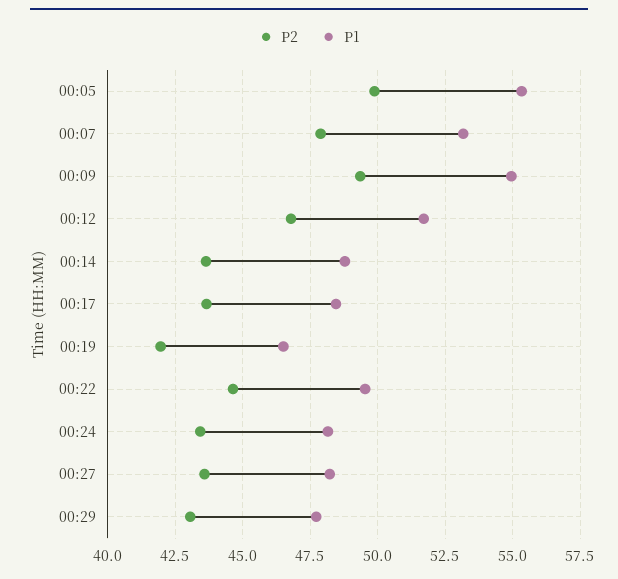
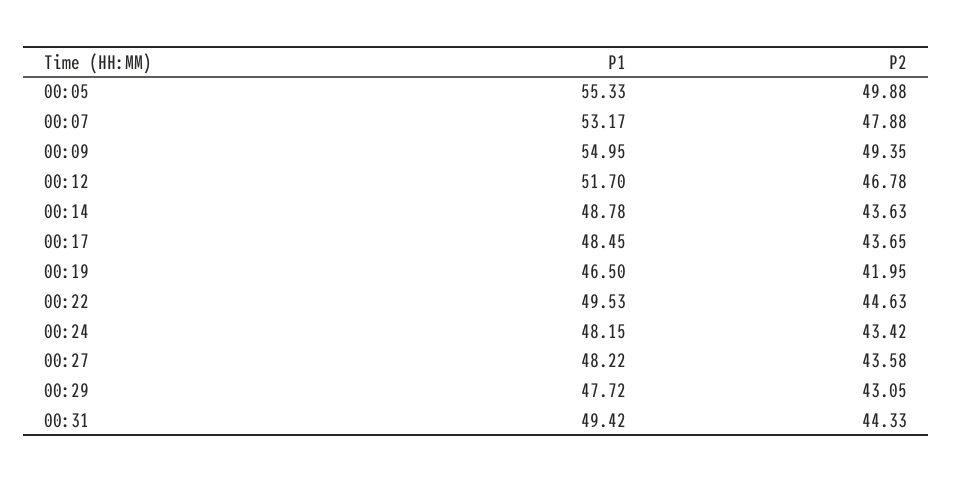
  {
    "P2": {
      "00:05": 49.88,
      "00:07": 47.88,
      "00:09": 49.35,
      "00:12": 46.78,
      "00:14": 43.63,
      "00:17": 43.65,
      "00:19": 41.95,
      "00:22": 44.63,
      "00:24": 43.42,
      "00:27": 43.58,
-     "00:29": 43.05
+     "00:29": 43.05,
+     "00:31": 44.33
    },
    "P1": {
      "00:05": 55.33,
      "00:07": 53.17,
      "00:09": 54.95,
      "00:12": 51.7,
      "00:14": 48.78,
      "00:17": 48.45,
      "00:19": 46.5,
      "00:22": 49.53,
      "00:24": 48.15,
      "00:27": 48.22,
-     "00:29": 47.72
+     "00:29": 47.72,
+     "00:31": 49.42
    }
  }

